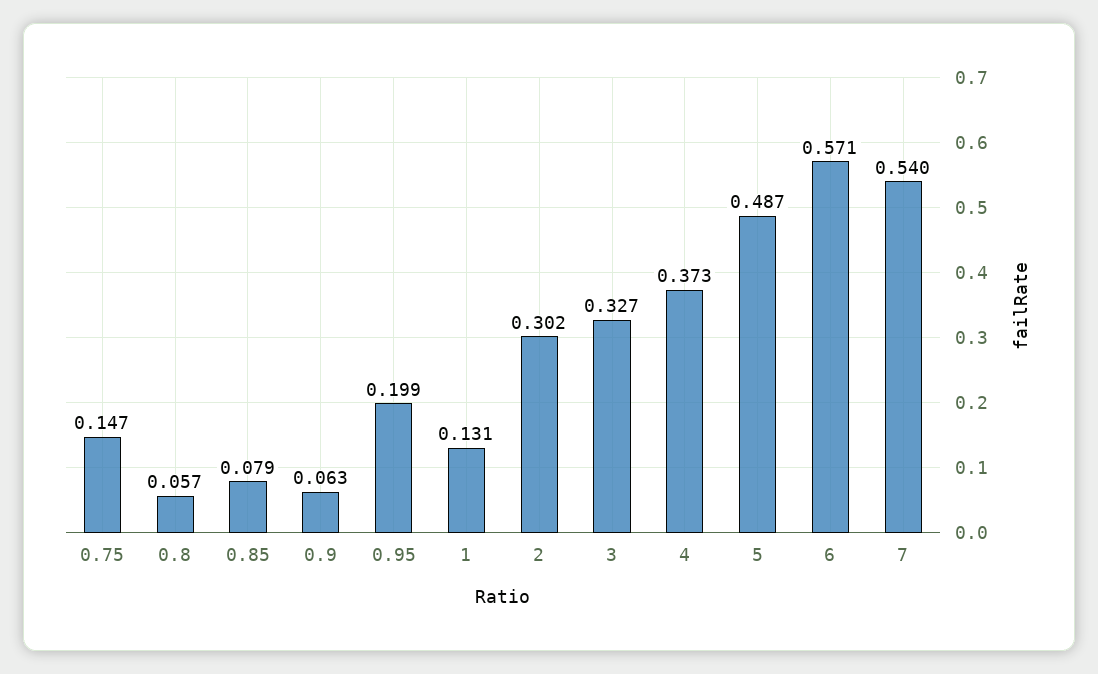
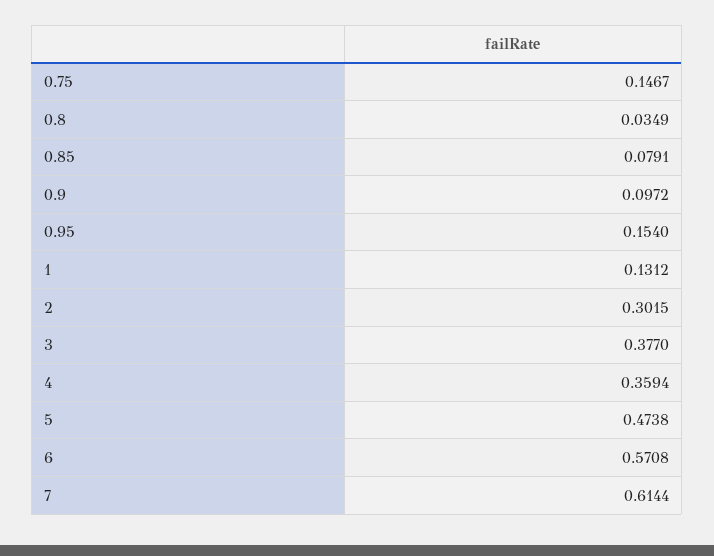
  {
    "0.75": 0.1467,
-   "0.8": 0.057,
+   "0.8": 0.0349,
    "0.85": 0.0791,
-   "0.9": 0.063,
+   "0.9": 0.0972,
-   "0.95": 0.199,
+   "0.95": 0.154,
    "1": 0.1312,
    "2": 0.3015,
-   "3": 0.327,
+   "3": 0.377,
-   "4": 0.373,
+   "4": 0.3594,
-   "5": 0.487,
+   "5": 0.4738,
    "6": 0.5708,
-   "7": 0.54
+   "7": 0.6144
  }

